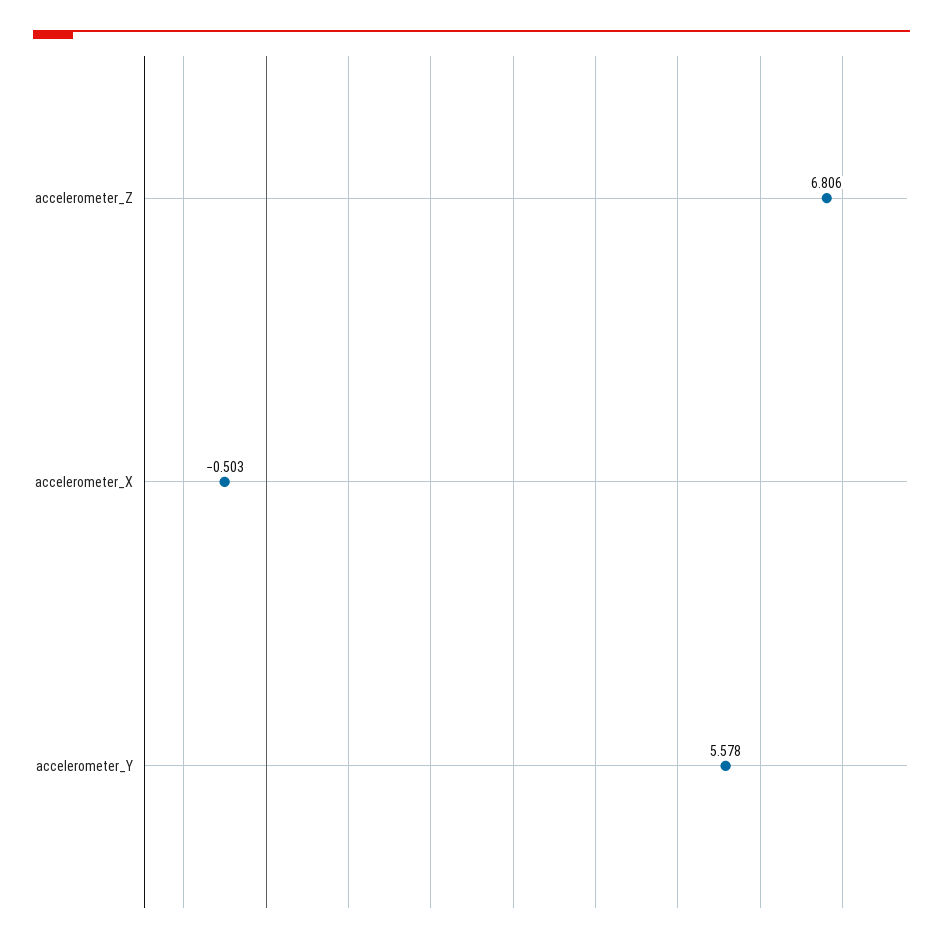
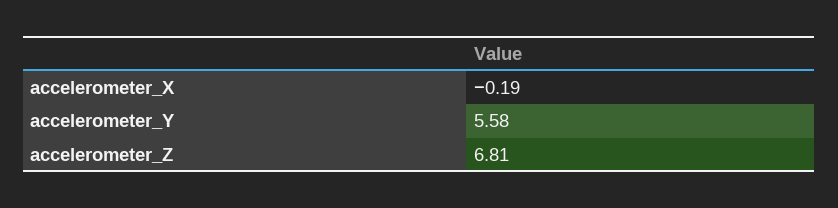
  {
    "accelerometer_Z": 6.806,
-   "accelerometer_X": -0.503,
+   "accelerometer_X": -0.19,
    "accelerometer_Y": 5.578
  }

